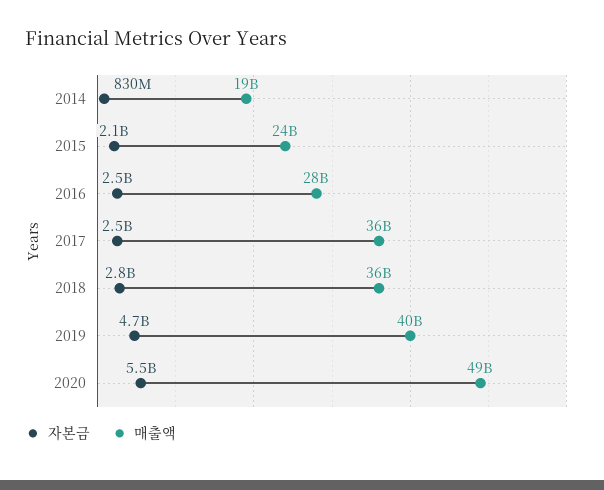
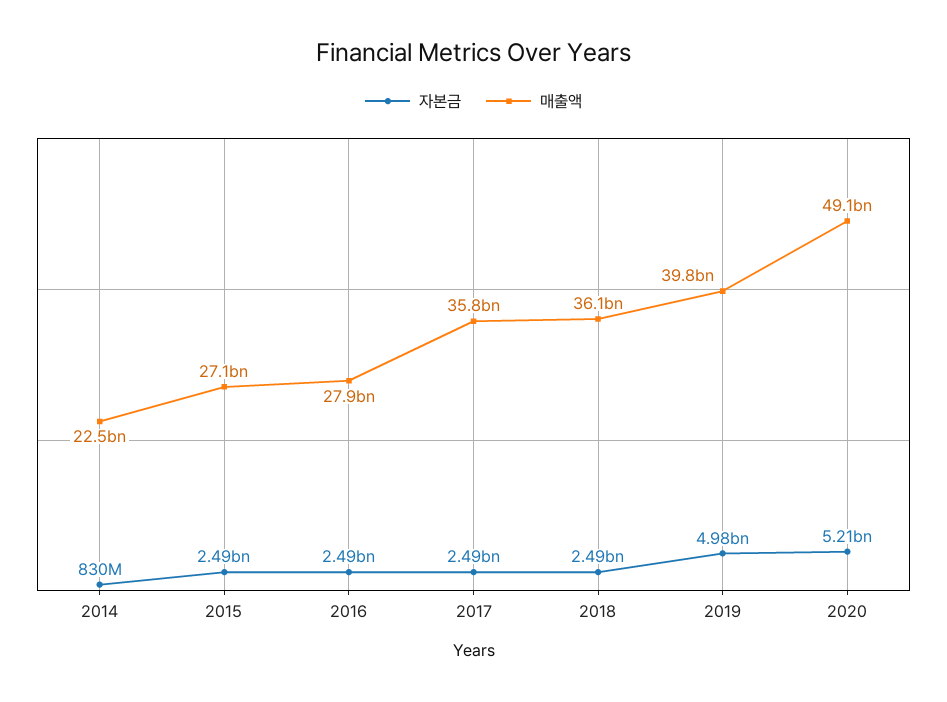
  {
    "자본금": {
      "2014": 830000000,
-     "2015": 2100000000,
+     "2015": 2490000000,
      "2016": 2490000000,
      "2017": 2490000000,
-     "2018": 2800000000,
+     "2018": 2490000000,
-     "2019": 4700000000,
+     "2019": 4980000000,
-     "2020": 5500000000
+     "2020": 5210000000
    },
    "매출액": {
-     "2014": 19000000000,
+     "2014": 22500000000,
-     "2015": 24000000000,
+     "2015": 27100000000,
      "2016": 27900000000,
      "2017": 35800000000,
      "2018": 36100000000,
      "2019": 39800000000,
      "2020": 49100000000
    }
  }

